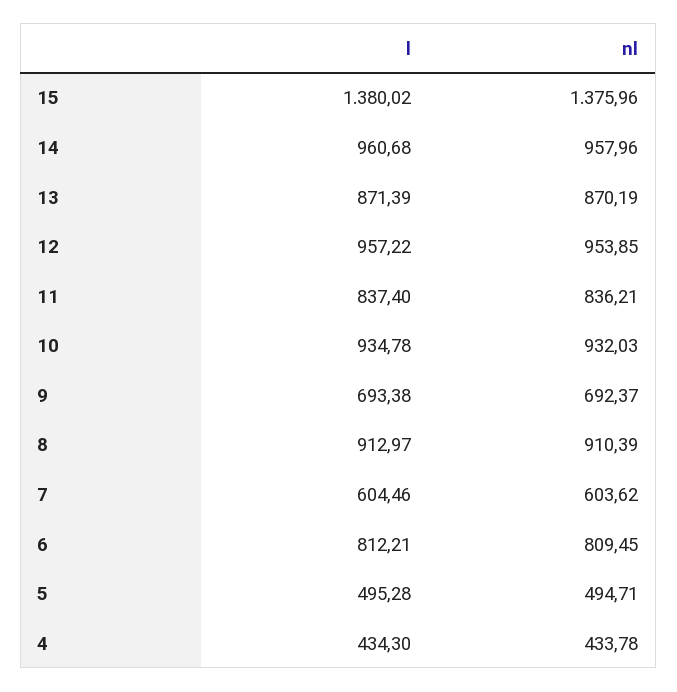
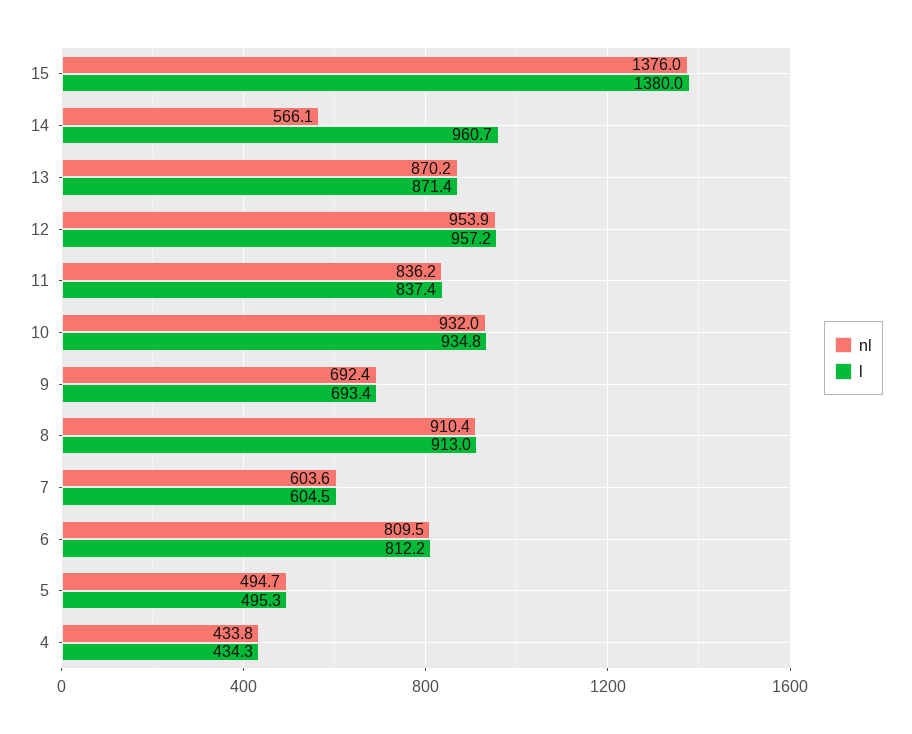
  {
    "l": {
      "15": 1380.02,
      "14": 960.68,
      "13": 871.39,
      "12": 957.22,
      "11": 837.4,
      "10": 934.78,
      "9": 693.38,
      "8": 912.97,
      "7": 604.46,
      "6": 812.21,
      "5": 495.28,
      "4": 434.3
    },
    "nl": {
      "15": 1375.96,
-     "14": 957.96,
+     "14": 566.1,
      "13": 870.19,
      "12": 953.85,
      "11": 836.21,
      "10": 932.03,
      "9": 692.37,
      "8": 910.39,
      "7": 603.62,
      "6": 809.45,
      "5": 494.71,
      "4": 433.78
    }
  }

